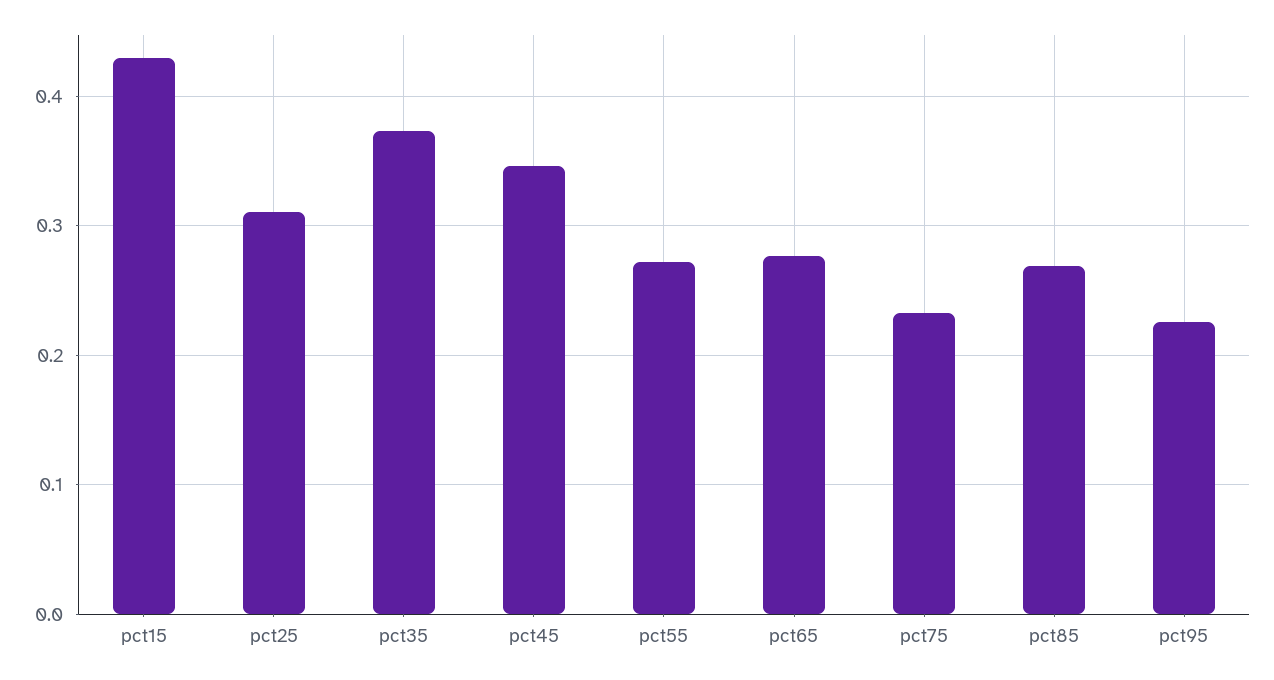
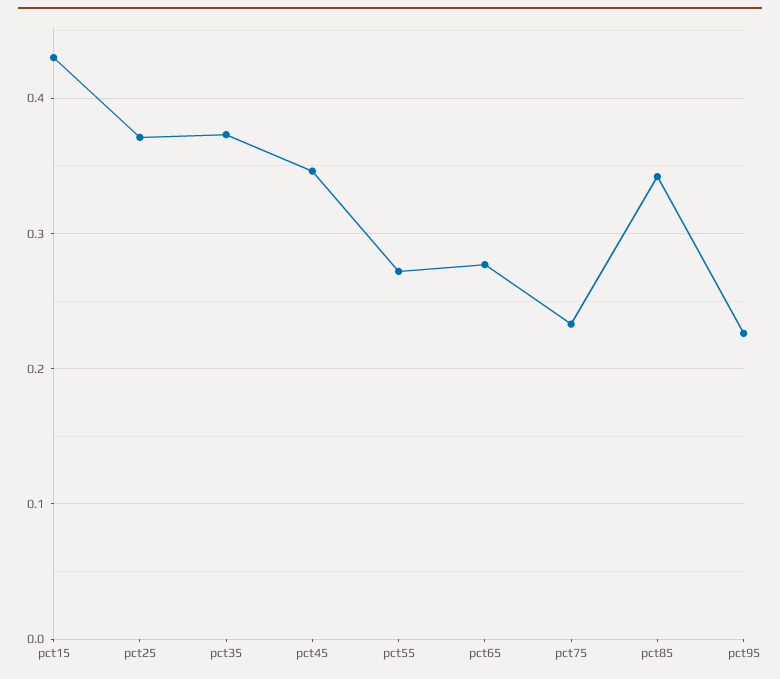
  {
    "pct15": 0.43,
-   "pct25": 0.31,
+   "pct25": 0.37,
    "pct35": 0.37,
    "pct45": 0.35,
    "pct55": 0.27,
    "pct65": 0.28,
    "pct75": 0.23,
-   "pct85": 0.27,
+   "pct85": 0.34,
    "pct95": 0.23
  }

